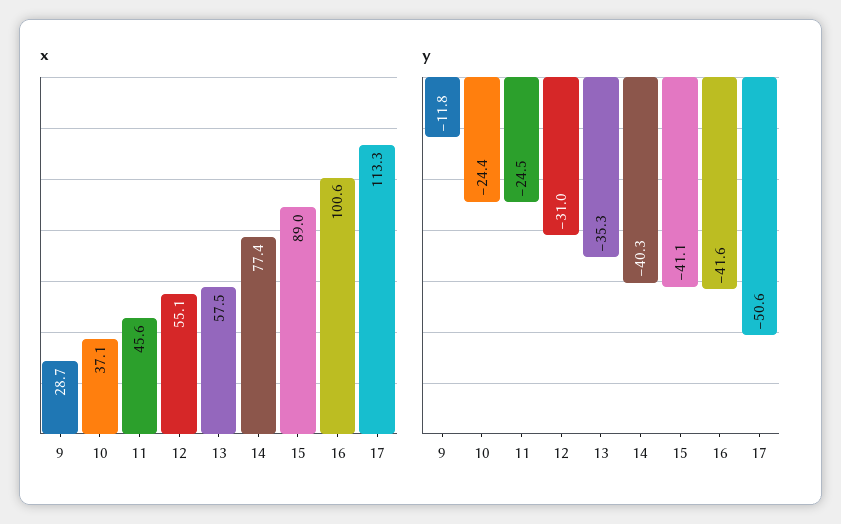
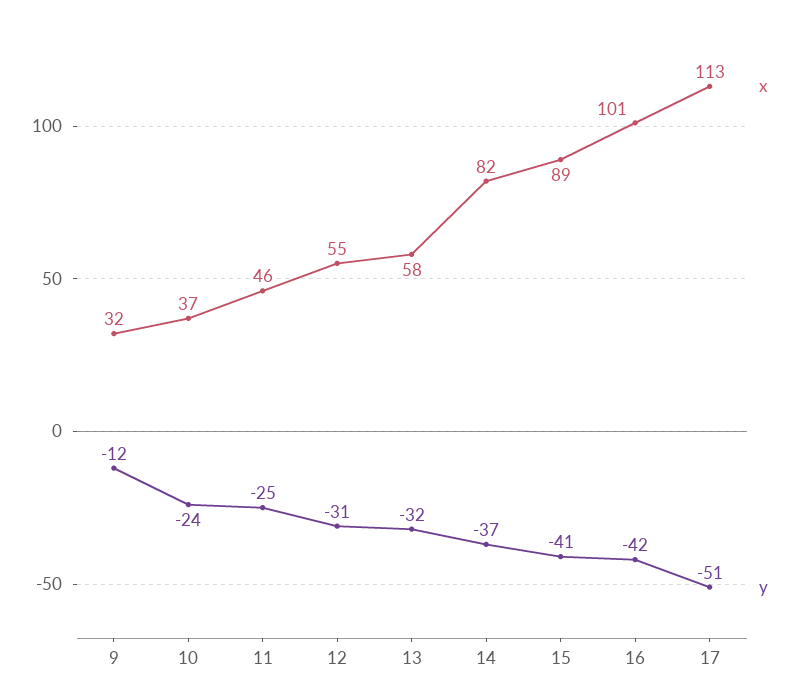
  {
    "x": {
-     "9": 28.7,
+     "9": 32,
      "10": 37.1,
      "11": 45.6,
      "12": 55.1,
      "13": 57.5,
-     "14": 77.4,
+     "14": 82,
      "15": 89,
      "16": 100.6,
      "17": 113.3
    },
    "y": {
      "9": -11.8,
      "10": -24.4,
      "11": -24.5,
      "12": -31,
-     "13": -35.3,
+     "13": -32,
-     "14": -40.3,
+     "14": -37,
      "15": -41.1,
      "16": -41.6,
      "17": -50.6
    }
  }

